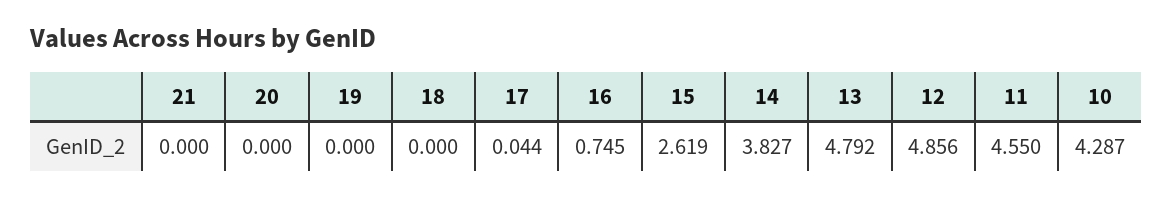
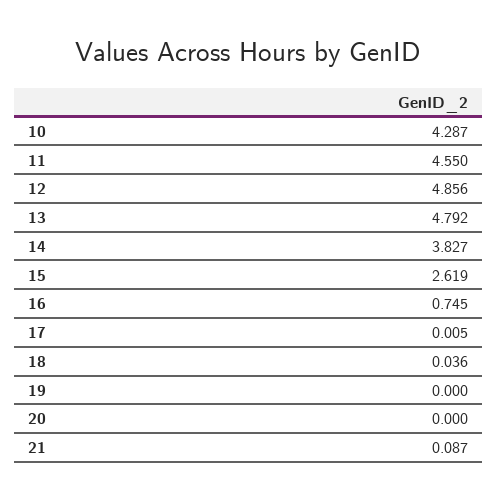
  {
-   "21": 0,
+   "21": 0.087,
    "20": 0,
    "19": 0,
-   "18": 0,
+   "18": 0.036,
-   "17": 0.044,
+   "17": 0.005,
    "16": 0.745,
    "15": 2.619,
    "14": 3.827,
    "13": 4.792,
    "12": 4.856,
    "11": 4.55,
    "10": 4.287
  }

